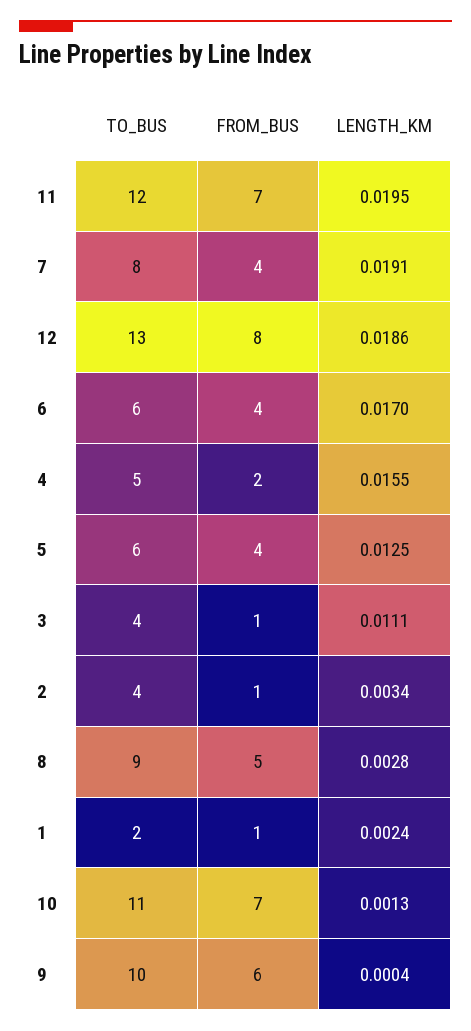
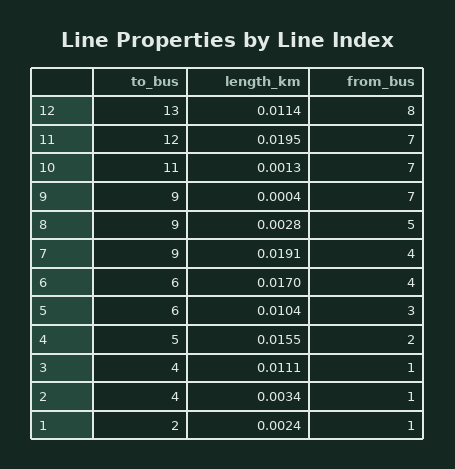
  {
    "TO_BUS": {
      "11": 12,
-     "7": 8,
+     "7": 9,
      "12": 13,
      "6": 6,
      "4": 5,
      "5": 6,
      "3": 4,
      "2": 4,
      "8": 9,
      "1": 2,
      "10": 11,
-     "9": 10
+     "9": 9
    },
    "FROM_BUS": {
      "11": 7,
      "7": 4,
      "12": 8,
      "6": 4,
      "4": 2,
-     "5": 4,
+     "5": 3,
      "3": 1,
      "2": 1,
      "8": 5,
      "1": 1,
      "10": 7,
-     "9": 6
+     "9": 7
    },
    "LENGTH_KM": {
      "11": 0.0195,
      "7": 0.0191,
-     "12": 0.0186,
+     "12": 0.0114,
      "6": 0.017,
      "4": 0.0155,
-     "5": 0.0125,
+     "5": 0.0104,
      "3": 0.0111,
      "2": 0.0034,
      "8": 0.0028,
      "1": 0.0024,
      "10": 0.0013,
      "9": 0.0004
    }
  }

